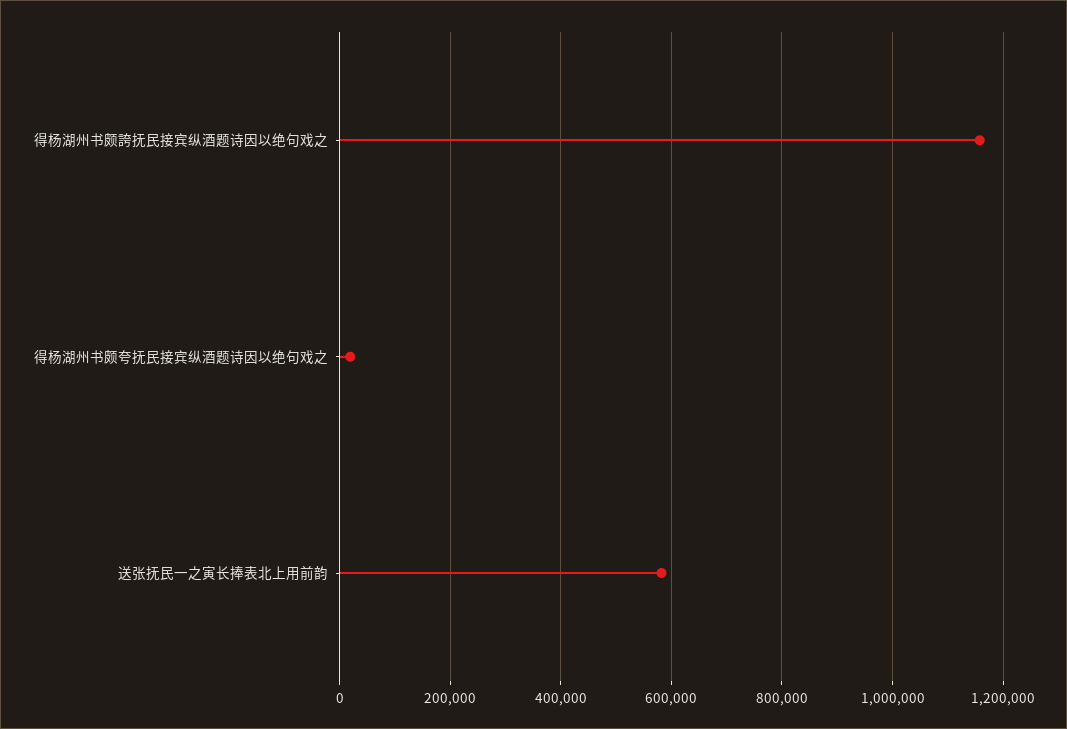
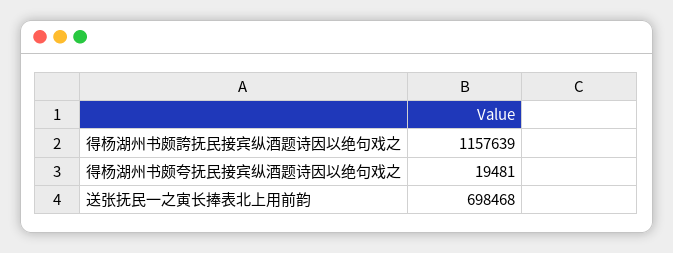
  {
    "得杨湖州书颇誇抚民接宾纵酒题诗因以绝句戏之": 1157639,
    "得杨湖州书颇夸抚民接宾纵酒题诗因以绝句戏之": 19481,
-   "送张抚民一之寅长捧表北上用前韵": 580000
+   "送张抚民一之寅长捧表北上用前韵": 698468
  }

